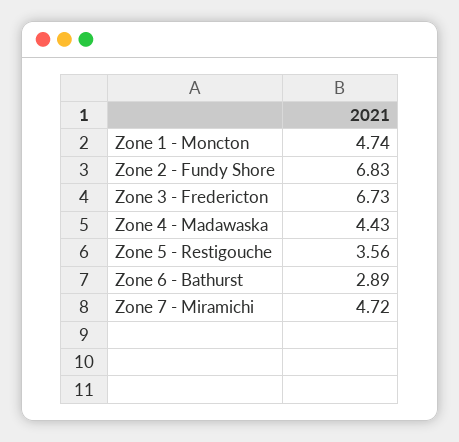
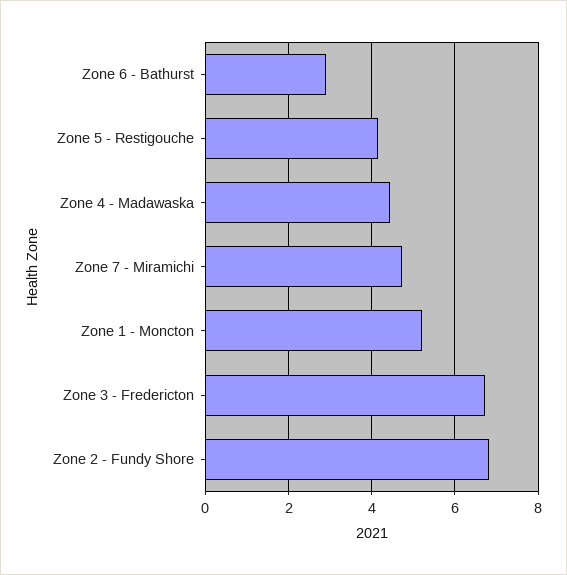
  {
-   "Zone 1 - Moncton": 4.74,
+   "Zone 1 - Moncton": 5.2,
    "Zone 2 - Fundy Shore": 6.83,
    "Zone 3 - Fredericton": 6.73,
    "Zone 4 - Madawaska": 4.43,
-   "Zone 5 - Restigouche": 3.56,
+   "Zone 5 - Restigouche": 4.2,
    "Zone 6 - Bathurst": 2.89,
    "Zone 7 - Miramichi": 4.72
  }

